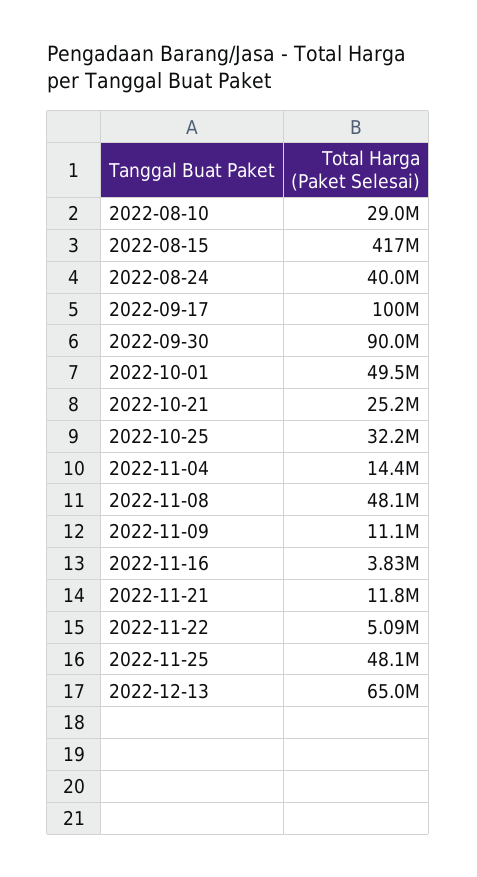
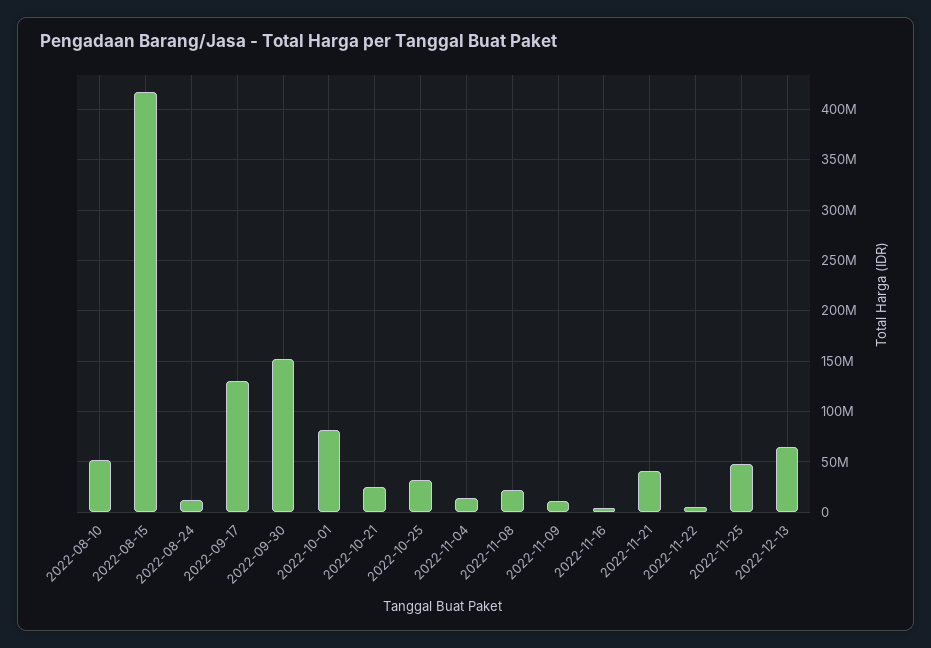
  {
-   "2022-08-10": 29000000,
+   "2022-08-10": 50000000,
    "2022-08-15": 417000000,
-   "2022-08-24": 40000000,
+   "2022-08-24": 10000000,
-   "2022-09-17": 100000000,
+   "2022-09-17": 130000000,
-   "2022-09-30": 90000000,
+   "2022-09-30": 150000000,
-   "2022-10-01": 49500000,
+   "2022-10-01": 80000000,
    "2022-10-21": 25200000,
    "2022-10-25": 32200000,
    "2022-11-04": 14400000,
-   "2022-11-08": 48100000,
+   "2022-11-08": 20000000,
    "2022-11-09": 11100000,
    "2022-11-16": 3830000,
-   "2022-11-21": 11800000,
+   "2022-11-21": 40000000,
    "2022-11-22": 5090000,
    "2022-11-25": 48100000,
    "2022-12-13": 65000000
  }

